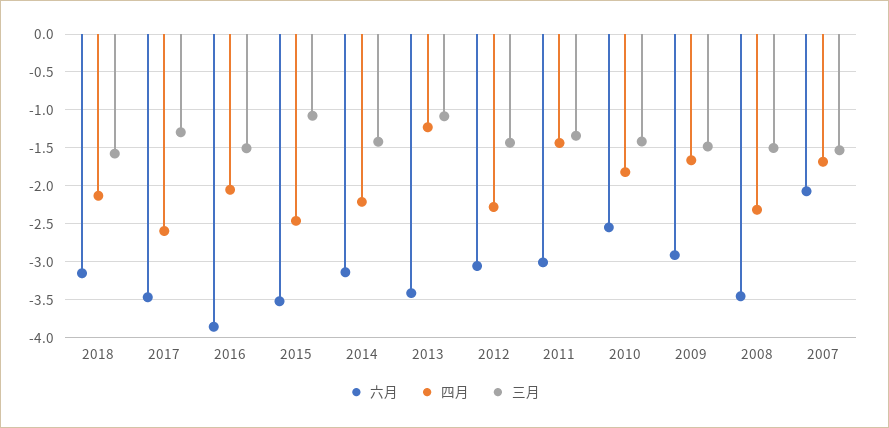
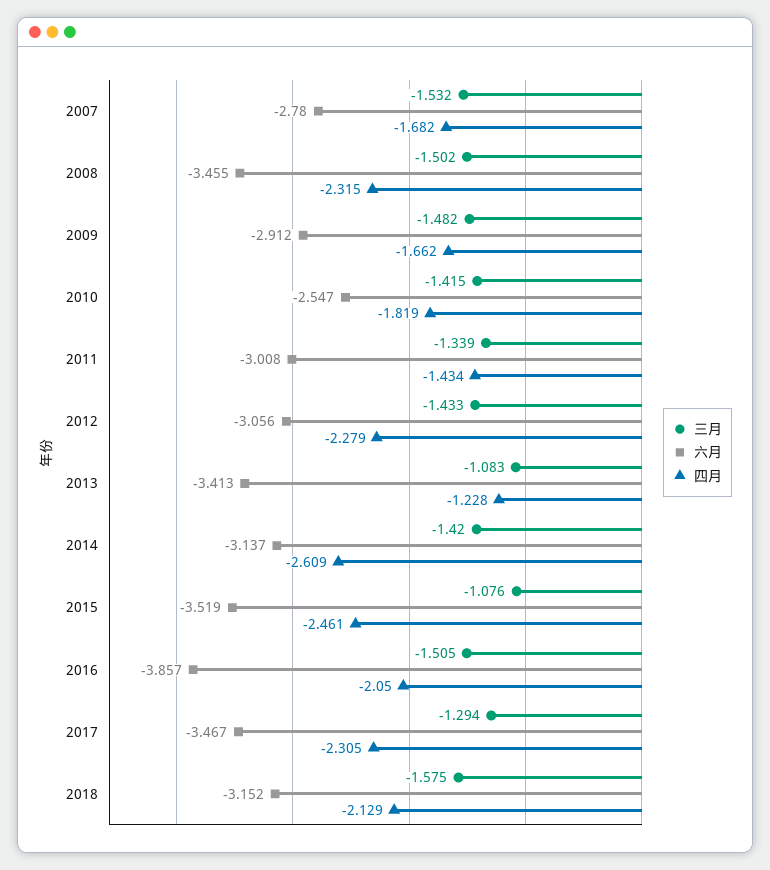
  {
    "六月": {
      "2018": -3.152,
      "2017": -3.467,
      "2016": -3.857,
      "2015": -3.519,
      "2014": -3.137,
      "2013": -3.413,
      "2012": -3.056,
      "2011": -3.008,
      "2010": -2.547,
      "2009": -2.912,
      "2008": -3.455,
-     "2007": -2.1
+     "2007": -2.78
    },
    "四月": {
      "2018": -2.129,
-     "2017": -2.6,
+     "2017": -2.305,
      "2016": -2.05,
      "2015": -2.461,
-     "2014": -2.2,
+     "2014": -2.609,
      "2013": -1.228,
      "2012": -2.279,
      "2011": -1.434,
      "2010": -1.819,
      "2009": -1.662,
      "2008": -2.315,
      "2007": -1.682
    },
    "三月": {
      "2018": -1.575,
      "2017": -1.294,
      "2016": -1.505,
      "2015": -1.076,
      "2014": -1.42,
      "2013": -1.083,
      "2012": -1.433,
      "2011": -1.339,
      "2010": -1.415,
      "2009": -1.482,
      "2008": -1.502,
      "2007": -1.532
    }
  }

